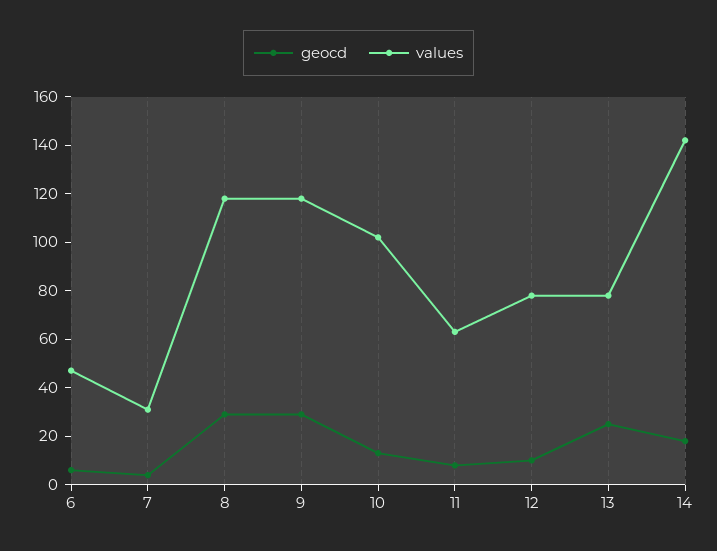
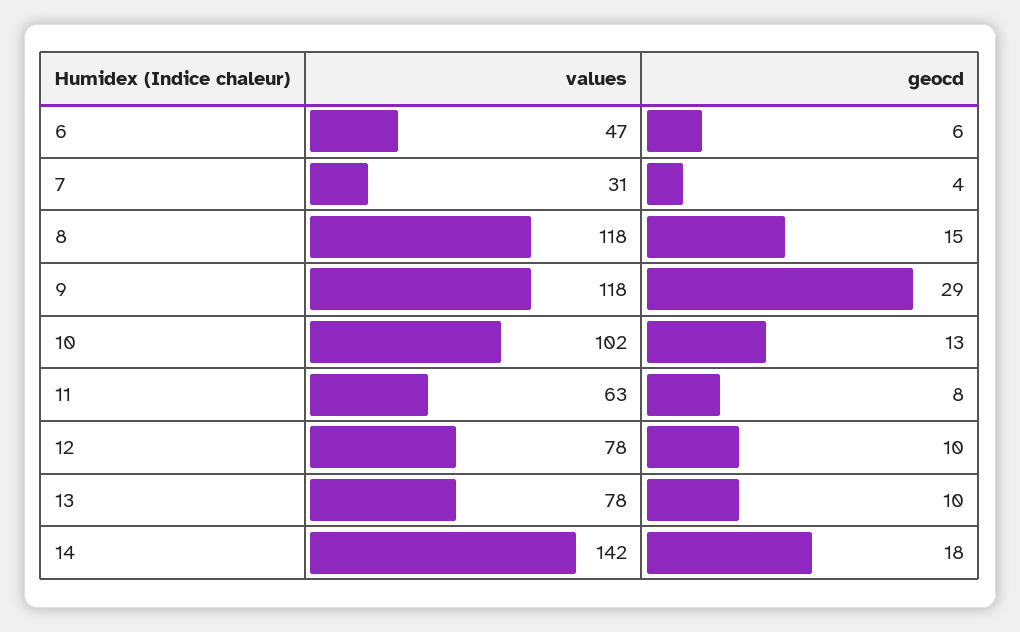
  {
    "geocd": {
      "6": 6,
      "7": 4,
-     "8": 30,
+     "8": 15,
      "9": 29,
      "10": 13,
      "11": 8,
      "12": 10,
-     "13": 25,
+     "13": 10,
      "14": 18
    },
    "values": {
      "6": 47,
      "7": 31,
      "8": 118,
      "9": 118,
      "10": 102,
      "11": 63,
      "12": 78,
      "13": 78,
      "14": 142
    }
  }

